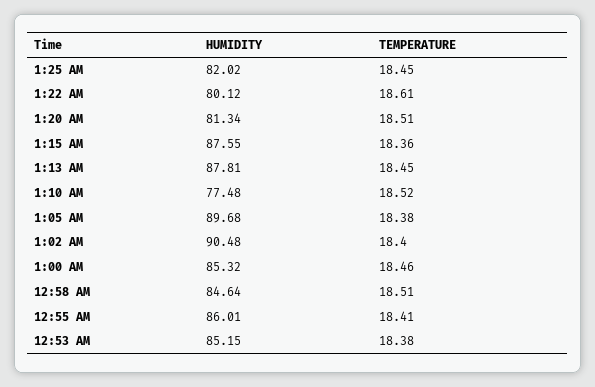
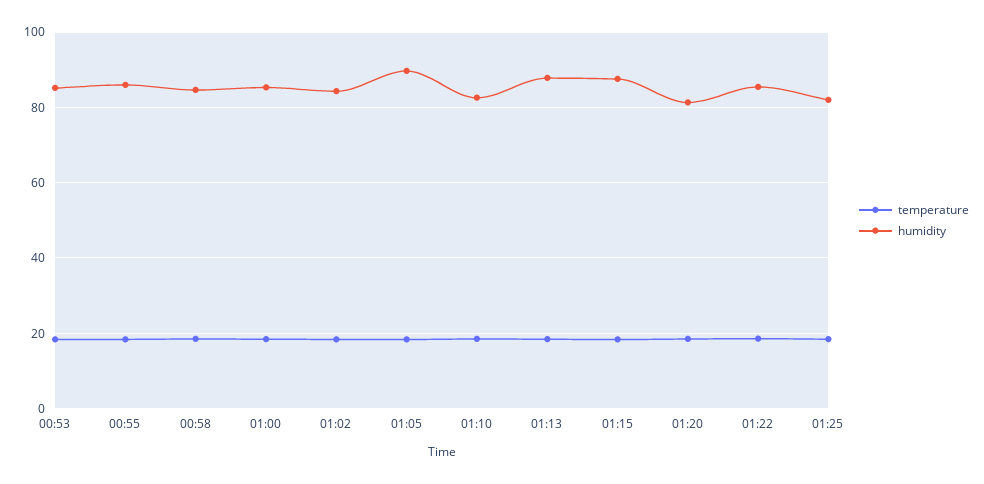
  {
    "HUMIDITY": {
      "1:25 AM": 82.02,
-     "1:22 AM": 80.12,
+     "1:22 AM": 86,
      "1:20 AM": 81.34,
      "1:15 AM": 87.55,
      "1:13 AM": 87.81,
-     "1:10 AM": 77.48,
+     "1:10 AM": 82,
      "1:05 AM": 89.68,
-     "1:02 AM": 90.48,
+     "1:02 AM": 84,
      "1:00 AM": 85.32,
      "12:58 AM": 84.64,
      "12:55 AM": 86.01,
      "12:53 AM": 85.15
    },
    "TEMPERATURE": {
      "1:25 AM": 18.45,
      "1:22 AM": 18.61,
      "1:20 AM": 18.51,
      "1:15 AM": 18.36,
      "1:13 AM": 18.45,
      "1:10 AM": 18.52,
      "1:05 AM": 18.38,
      "1:02 AM": 18.4,
      "1:00 AM": 18.46,
      "12:58 AM": 18.51,
      "12:55 AM": 18.41,
      "12:53 AM": 18.38
    }
  }

